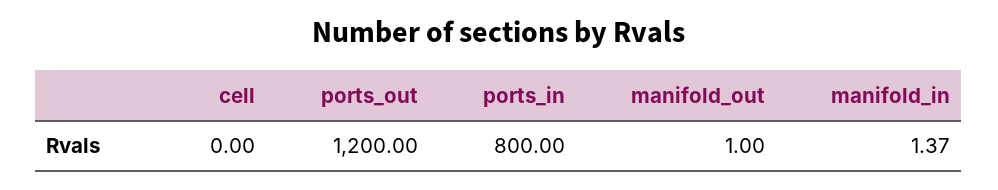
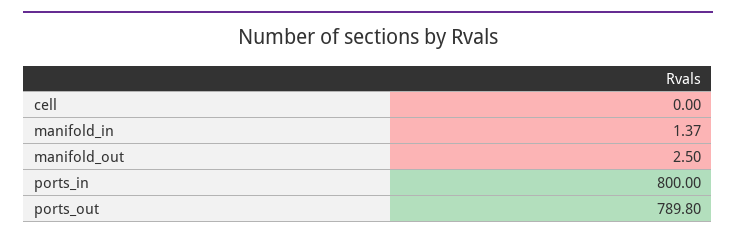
  {
    "cell": 0,
-   "ports_out": 1200,
+   "ports_out": 789.8,
    "ports_in": 800,
-   "manifold_out": 1,
+   "manifold_out": 2.5,
    "manifold_in": 1.37
  }

